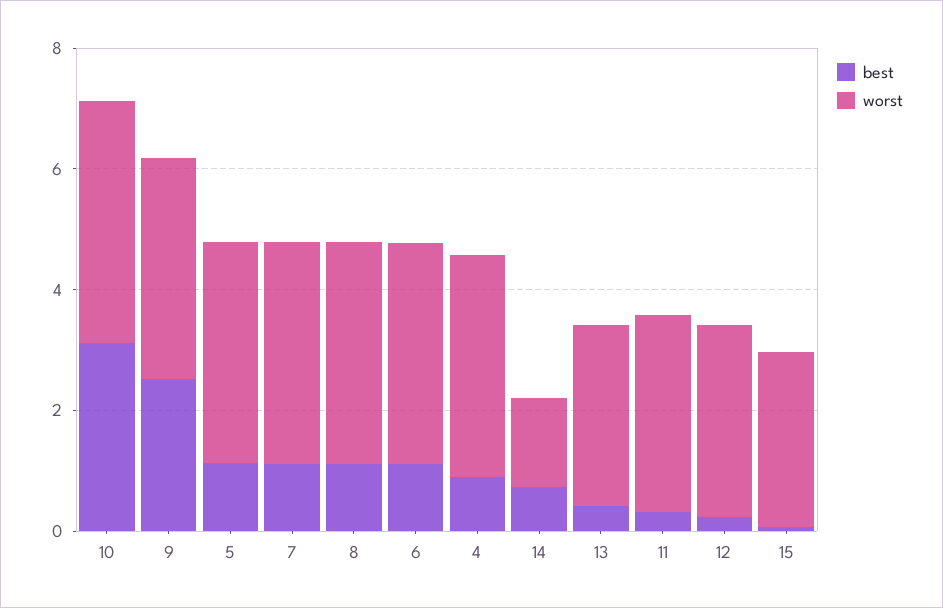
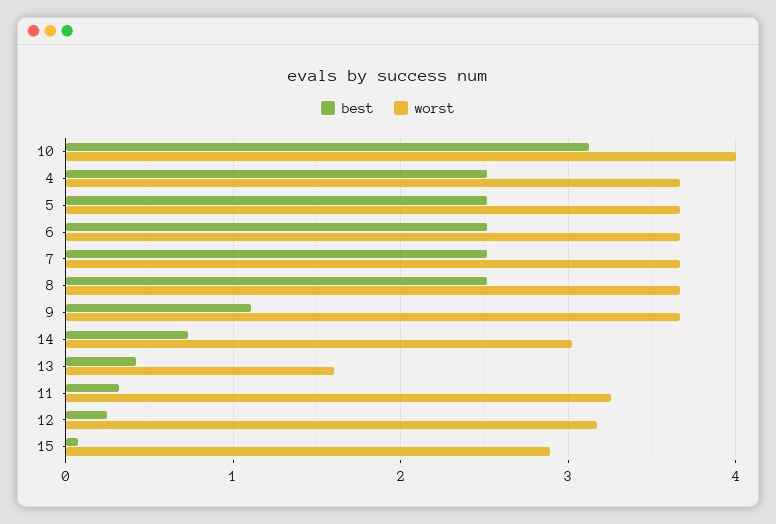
  {
    "best": {
      "10": 3.1,
-     "9": 2.5,
+     "9": 1.1,
-     "5": 1,
+     "5": 2.5,
-     "7": 1,
+     "7": 2.5,
-     "8": 1,
+     "8": 2.5,
-     "6": 1,
+     "6": 2.5,
-     "4": 1,
+     "4": 2.5,
      "14": 0.7,
      "13": 0.4,
      "11": 0.3,
      "12": 0.2,
      "15": 0.1
    },
    "worst": {
      "10": 4,
      "9": 3.7,
      "5": 3.7,
      "7": 3.7,
      "8": 3.7,
      "6": 3.7,
      "4": 3.7,
-     "14": 1.5,
+     "14": 3,
-     "13": 3,
+     "13": 1.6,
      "11": 3.3,
      "12": 3.2,
      "15": 2.9
    }
  }

